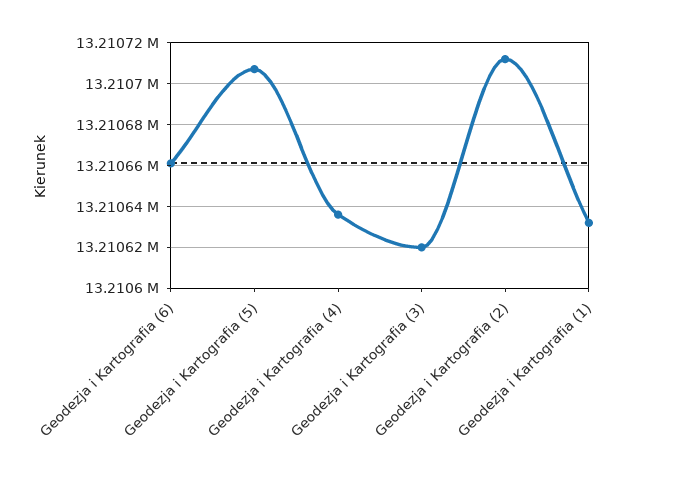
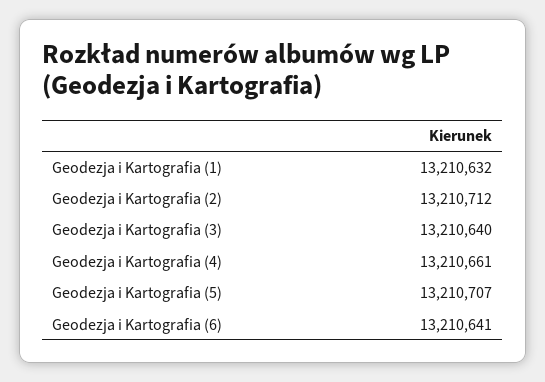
  {
-   "Geodezja i Kartografia (6)": 13210660,
+   "Geodezja i Kartografia (6)": 13210641,
    "Geodezja i Kartografia (5)": 13210707,
-   "Geodezja i Kartografia (4)": 13210635,
+   "Geodezja i Kartografia (4)": 13210661,
-   "Geodezja i Kartografia (3)": 13210620,
+   "Geodezja i Kartografia (3)": 13210640,
    "Geodezja i Kartografia (2)": 13210712,
    "Geodezja i Kartografia (1)": 13210632
  }

